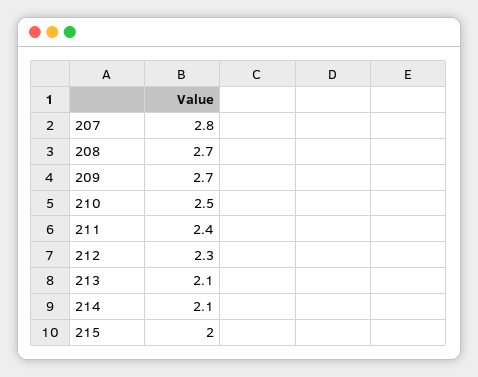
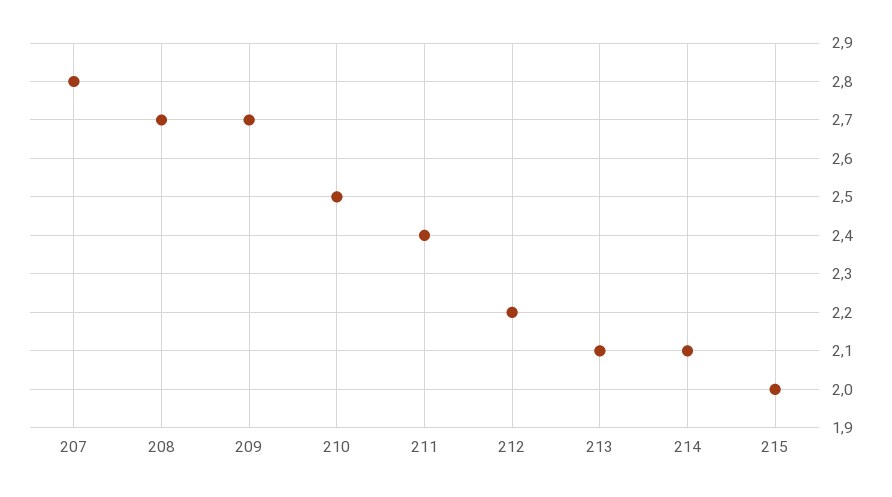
  {
    "207": 2.8,
    "208": 2.7,
    "209": 2.7,
    "210": 2.5,
    "211": 2.4,
-   "212": 2.3,
+   "212": 2.2,
    "213": 2.1,
    "214": 2.1,
    "215": 2
  }

